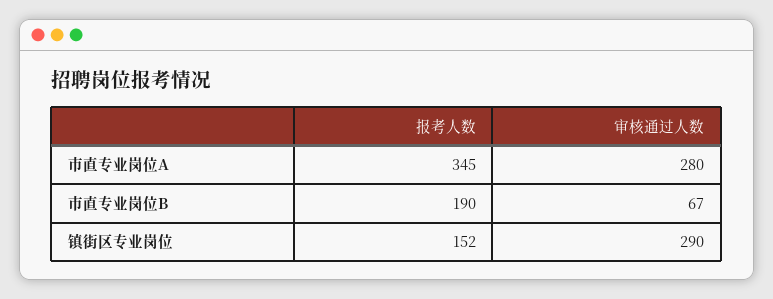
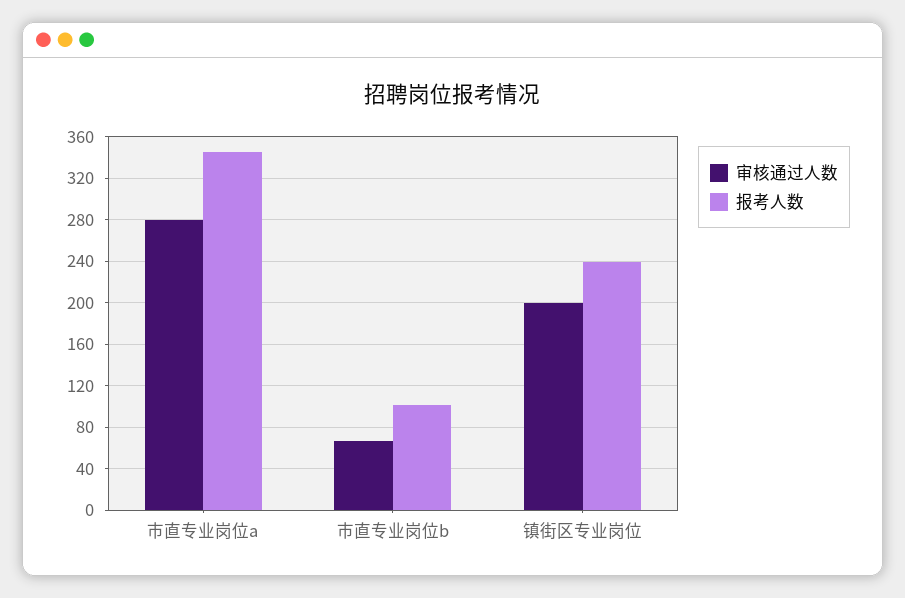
  {
    "报考人数": {
      "市直专业岗位A": 345,
-     "市直专业岗位B": 190,
+     "市直专业岗位B": 100,
-     "镇街区专业岗位": 152
+     "镇街区专业岗位": 240
    },
    "审核通过人数": {
      "市直专业岗位A": 280,
      "市直专业岗位B": 67,
-     "镇街区专业岗位": 290
+     "镇街区专业岗位": 200
    }
  }

